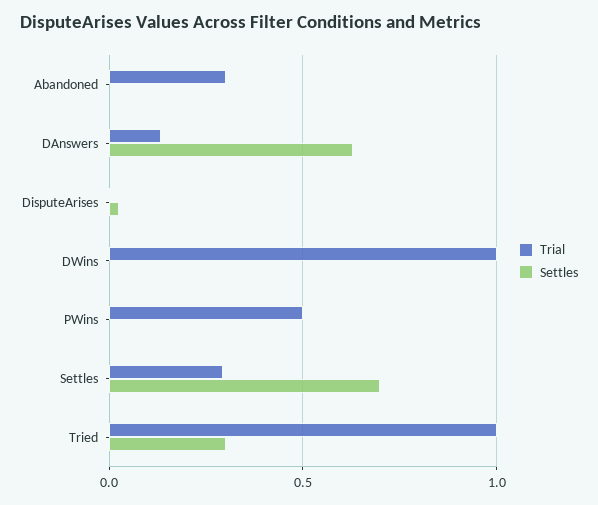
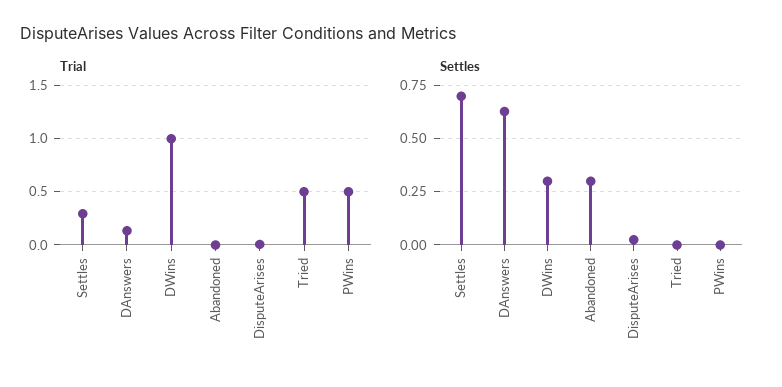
  {
    "Trial": {
-     "Abandoned": 0.3,
+     "Abandoned": 0,
      "DAnswers": 0.15,
      "DisputeArises": 0,
      "DWins": 1,
      "PWins": 0.5,
      "Settles": 0.3,
-     "Tried": 1
+     "Tried": 0.5
    },
    "Settles": {
-     "Abandoned": 0,
+     "Abandoned": 0.3,
      "DAnswers": 0.65,
      "DisputeArises": 0,
-     "DWins": 0,
+     "DWins": 0.3,
      "PWins": 0,
      "Settles": 0.7,
-     "Tried": 0.3
+     "Tried": 0
    }
  }

